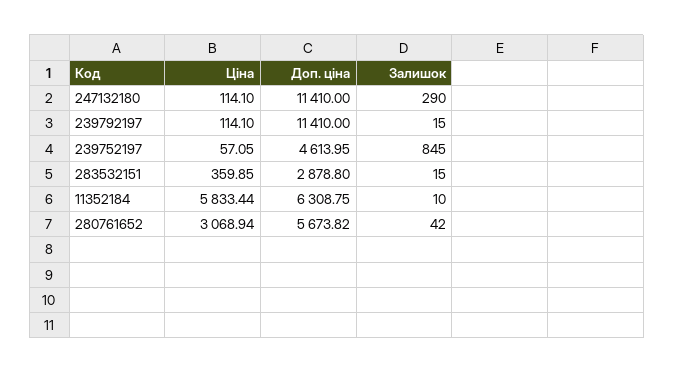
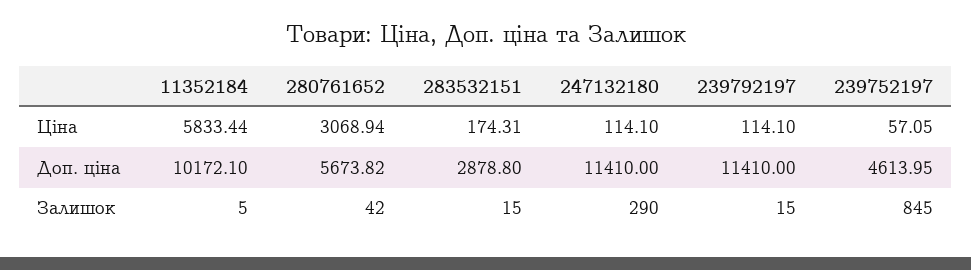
  {
    "Ціна": {
      "247132180": 114.1,
      "239792197": 114.1,
      "239752197": 57.05,
-     "283532151": 359.85,
+     "283532151": 174.31,
      "11352184": 5833.44,
      "280761652": 3068.94
    },
    "Доп. ціна": {
      "247132180": 11410,
      "239792197": 11410,
      "239752197": 4613.95,
      "283532151": 2878.8,
-     "11352184": 6308.75,
+     "11352184": 10172.1,
      "280761652": 5673.82
    },
    "Залишок": {
      "247132180": 290,
      "239792197": 15,
      "239752197": 845,
      "283532151": 15,
-     "11352184": 10,
+     "11352184": 5,
      "280761652": 42
    }
  }

